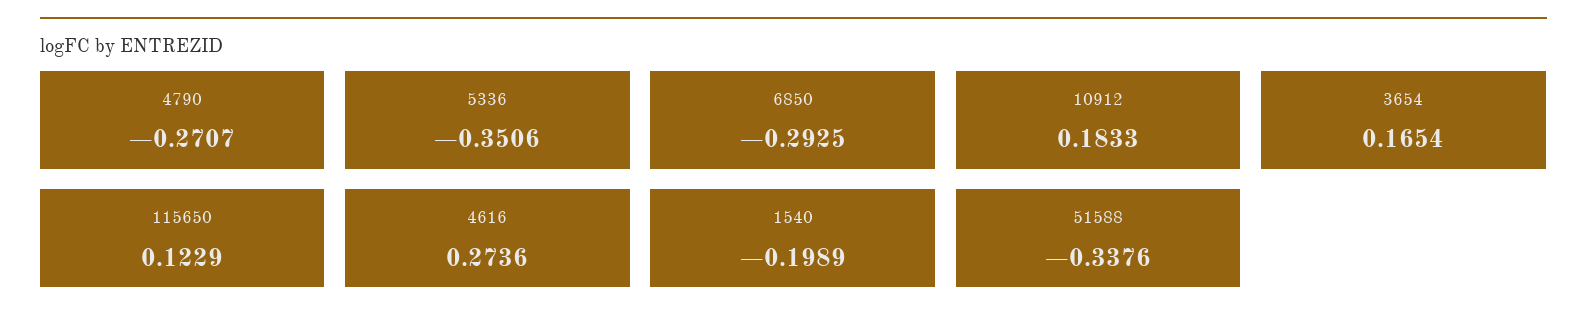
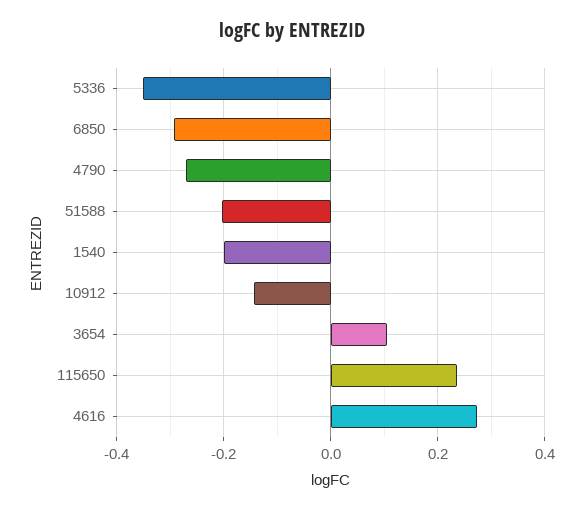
  {
    "4790": -0.2707,
    "5336": -0.3506,
    "6850": -0.2925,
-   "10912": 0.1833,
+   "10912": -0.14,
-   "3654": 0.1654,
+   "3654": 0.1,
-   "115650": 0.1229,
+   "115650": 0.24,
    "4616": 0.2736,
    "1540": -0.1989,
-   "51588": -0.3376
+   "51588": -0.2
  }

